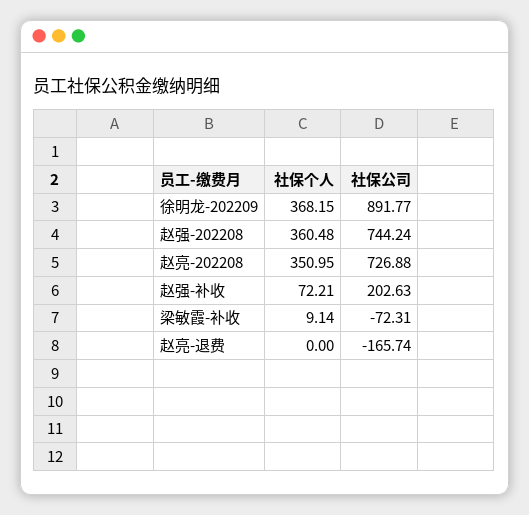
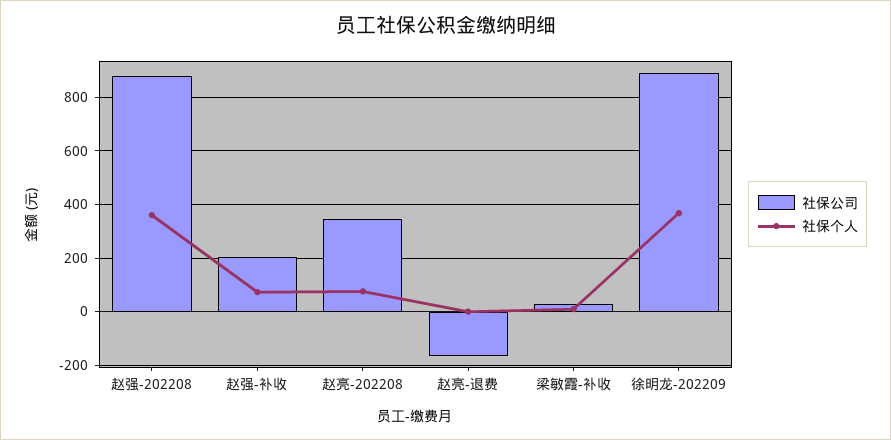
  {
    "社保个人": {
      "徐明龙-202209": 368.15,
      "赵强-202208": 360.48,
-     "赵亮-202208": 350.95,
+     "赵亮-202208": 75,
      "赵强-补收": 72.21,
      "梁敏霞-补收": 9.14,
      "赵亮-退费": 0
    },
    "社保公司": {
      "徐明龙-202209": 891.77,
-     "赵强-202208": 744.24,
+     "赵强-202208": 875,
-     "赵亮-202208": 726.88,
+     "赵亮-202208": 350,
      "赵强-补收": 202.63,
-     "梁敏霞-补收": -72.31,
+     "梁敏霞-补收": 25,
      "赵亮-退费": -165.74
    }
  }

